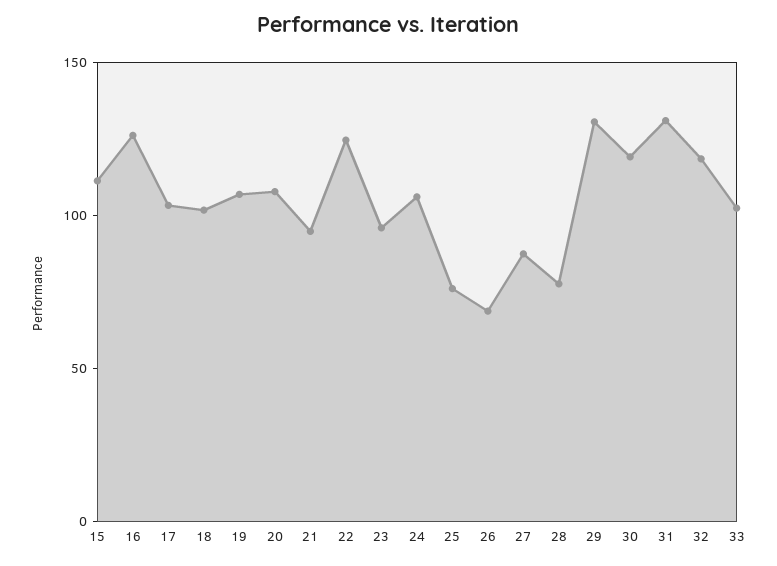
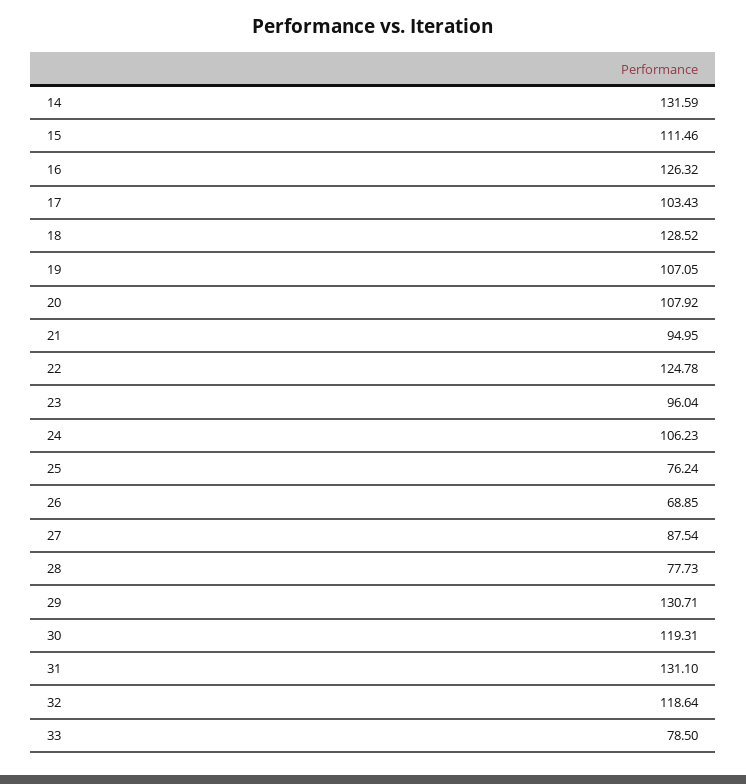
  {
    "15": 111.46,
    "16": 126.32,
    "17": 103.43,
-   "18": 100,
+   "18": 128.52,
    "19": 107.05,
    "20": 107.92,
    "21": 94.95,
    "22": 124.78,
    "23": 96.04,
    "24": 106.23,
    "25": 76.24,
    "26": 68.85,
    "27": 87.54,
    "28": 77.73,
    "29": 130.71,
    "30": 119.31,
    "31": 131.1,
    "32": 118.64,
-   "33": 100
+   "33": 78.5,
+   "14": 131.59
  }

